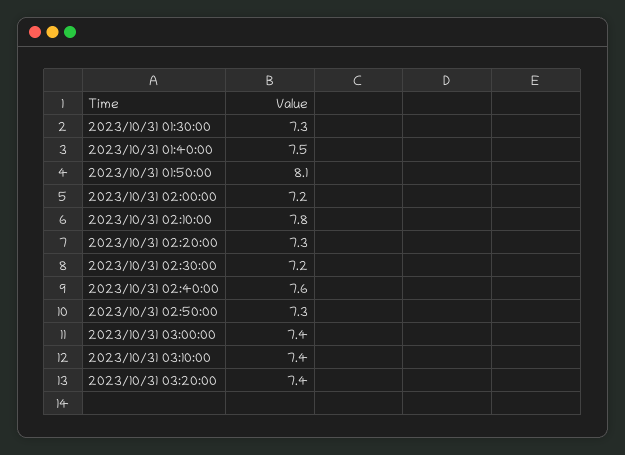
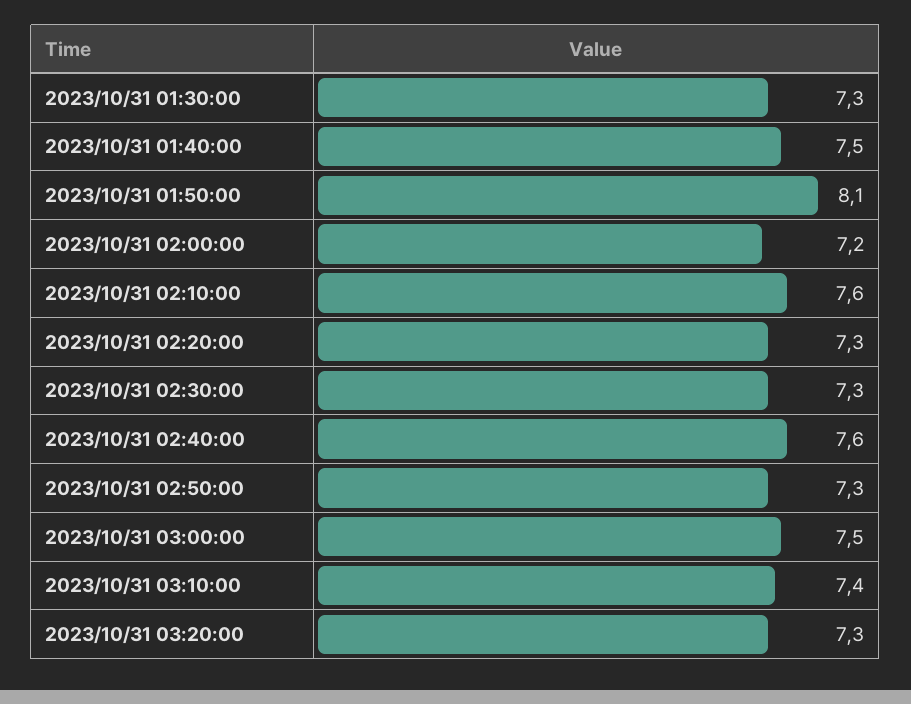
  {
    "2023/10/31 01:30:00": 7.3,
    "2023/10/31 01:40:00": 7.5,
    "2023/10/31 01:50:00": 8.1,
    "2023/10/31 02:00:00": 7.2,
-   "2023/10/31 02:10:00": 7.8,
+   "2023/10/31 02:10:00": 7.6,
    "2023/10/31 02:20:00": 7.3,
-   "2023/10/31 02:30:00": 7.2,
+   "2023/10/31 02:30:00": 7.3,
    "2023/10/31 02:40:00": 7.6,
    "2023/10/31 02:50:00": 7.3,
-   "2023/10/31 03:00:00": 7.4,
+   "2023/10/31 03:00:00": 7.5,
    "2023/10/31 03:10:00": 7.4,
-   "2023/10/31 03:20:00": 7.4
+   "2023/10/31 03:20:00": 7.3
  }

